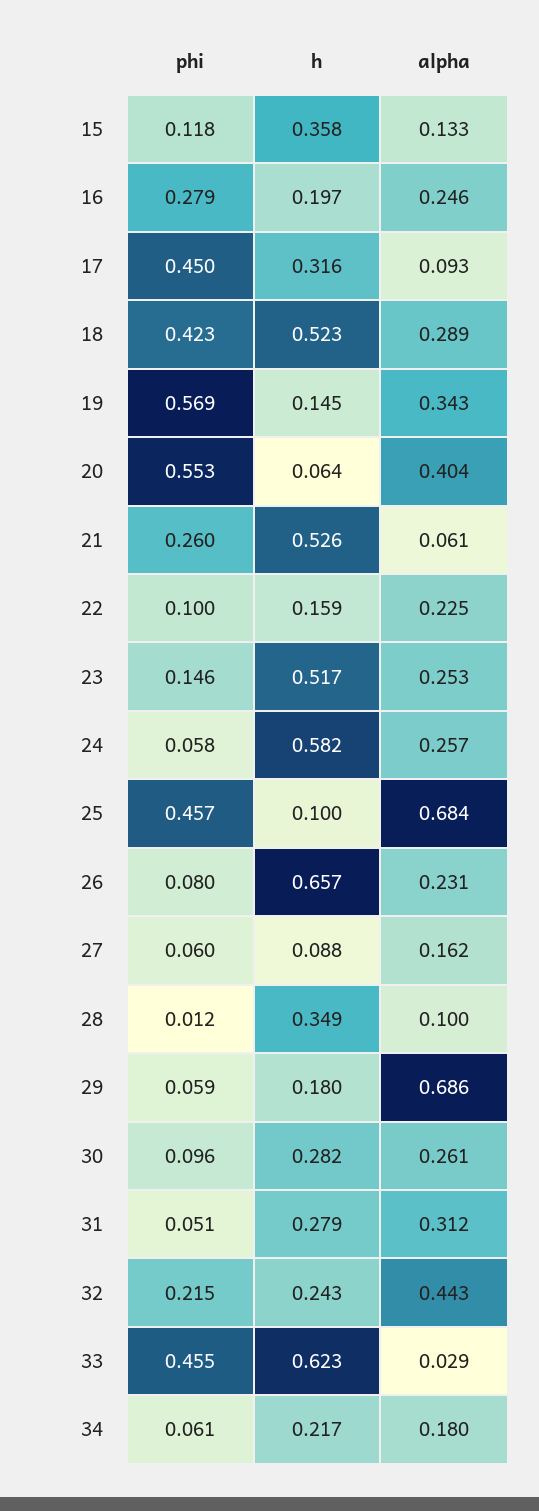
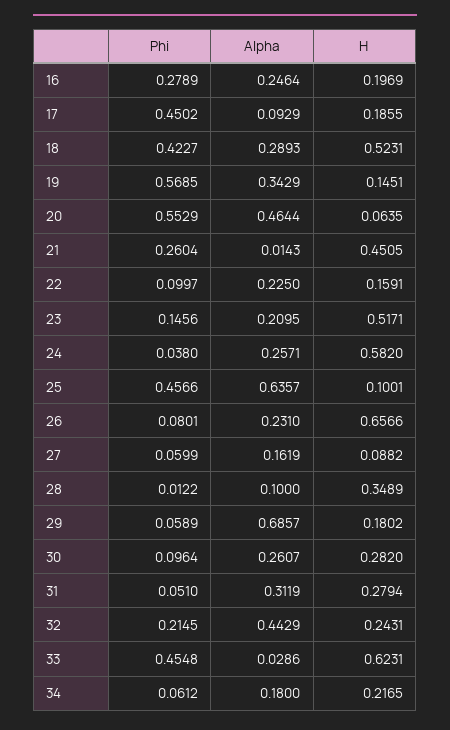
  {
    "phi": {
-     "15": 0.118,
      "16": 0.2789,
      "17": 0.4502,
      "18": 0.4227,
      "19": 0.5685,
      "20": 0.5529,
      "21": 0.2604,
      "22": 0.0997,
      "23": 0.1456,
-     "24": 0.058,
+     "24": 0.038,
      "25": 0.4566,
      "26": 0.0801,
      "27": 0.0599,
      "28": 0.0122,
      "29": 0.0589,
      "30": 0.0964,
      "31": 0.051,
      "32": 0.2145,
      "33": 0.4548,
      "34": 0.0612
    },
    "h": {
-     "15": 0.358,
      "16": 0.1969,
-     "17": 0.316,
+     "17": 0.1855,
      "18": 0.5231,
      "19": 0.1451,
      "20": 0.0635,
-     "21": 0.526,
+     "21": 0.4505,
      "22": 0.1591,
      "23": 0.5171,
      "24": 0.582,
      "25": 0.1001,
      "26": 0.6566,
      "27": 0.0882,
      "28": 0.3489,
      "29": 0.1802,
      "30": 0.282,
      "31": 0.2794,
      "32": 0.2431,
      "33": 0.6231,
      "34": 0.2165
    },
    "alpha": {
-     "15": 0.133,
      "16": 0.2464,
      "17": 0.0929,
      "18": 0.2893,
      "19": 0.3429,
-     "20": 0.404,
+     "20": 0.4644,
-     "21": 0.061,
+     "21": 0.0143,
      "22": 0.225,
-     "23": 0.253,
+     "23": 0.2095,
      "24": 0.2571,
-     "25": 0.684,
+     "25": 0.6357,
      "26": 0.231,
      "27": 0.1619,
      "28": 0.1,
      "29": 0.6857,
      "30": 0.2607,
      "31": 0.3119,
      "32": 0.4429,
      "33": 0.0286,
      "34": 0.18
    }
  }

